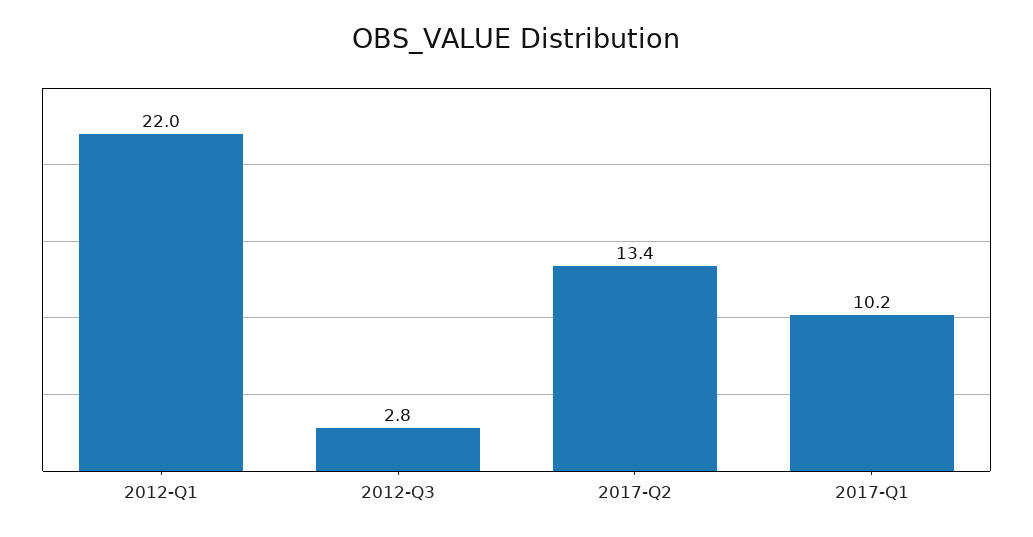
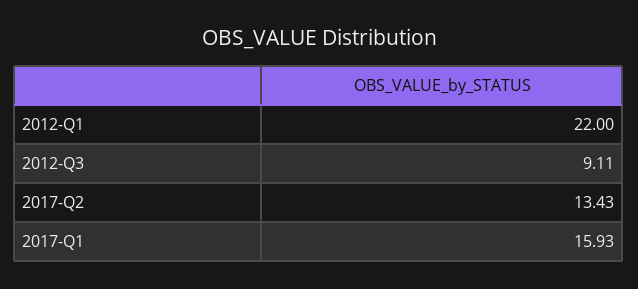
  {
    "2012-Q1": 22,
-   "2012-Q3": 2.8,
+   "2012-Q3": 9.11,
    "2017-Q2": 13.43,
-   "2017-Q1": 10.2
+   "2017-Q1": 15.93
  }

